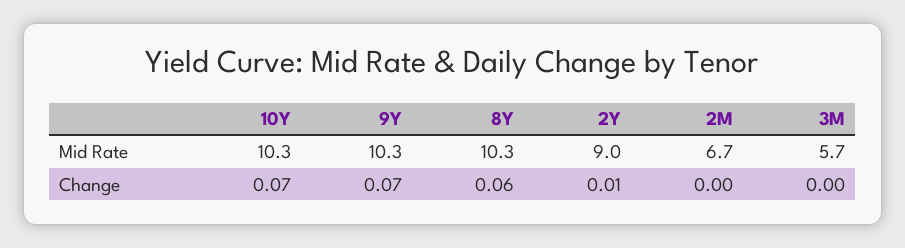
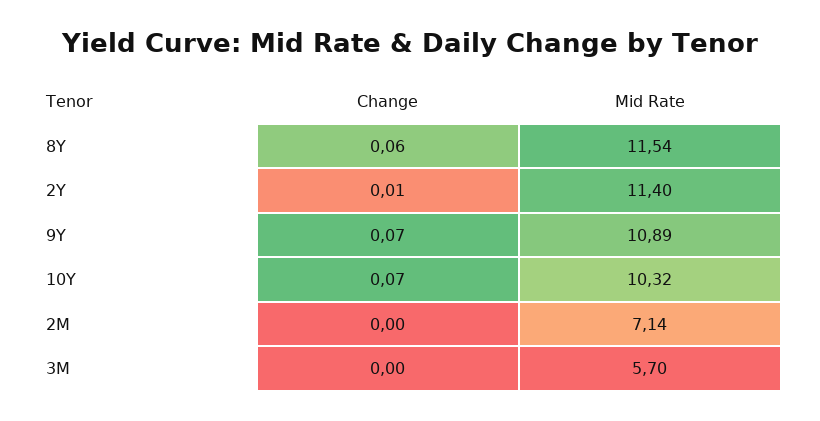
  {
    "10Y": {
      "Mid Rate": 10.32,
      "Change": 0.07
    },
    "9Y": {
-     "Mid Rate": 10.3,
+     "Mid Rate": 10.89,
      "Change": 0.07
    },
    "8Y": {
-     "Mid Rate": 10.3,
+     "Mid Rate": 11.54,
      "Change": 0.06
    },
    "2Y": {
-     "Mid Rate": 9,
+     "Mid Rate": 11.4,
      "Change": 0.01
    },
    "2M": {
-     "Mid Rate": 6.7,
+     "Mid Rate": 7.14,
      "Change": 0
    },
    "3M": {
      "Mid Rate": 5.7,
      "Change": 0
    }
  }

